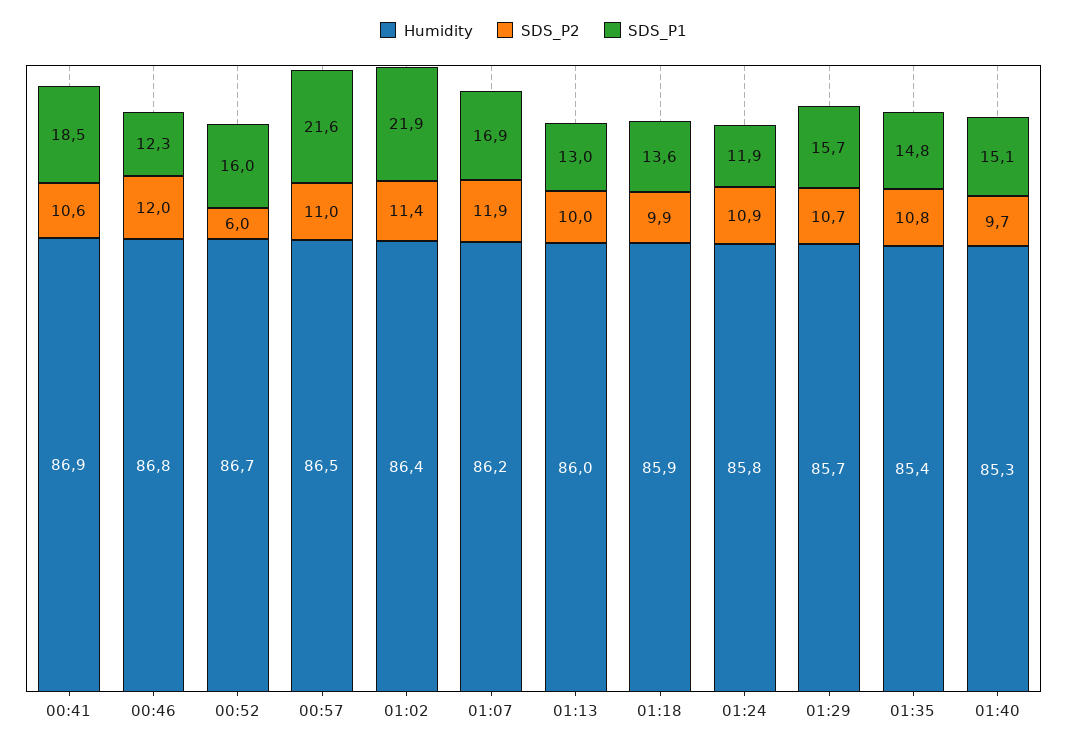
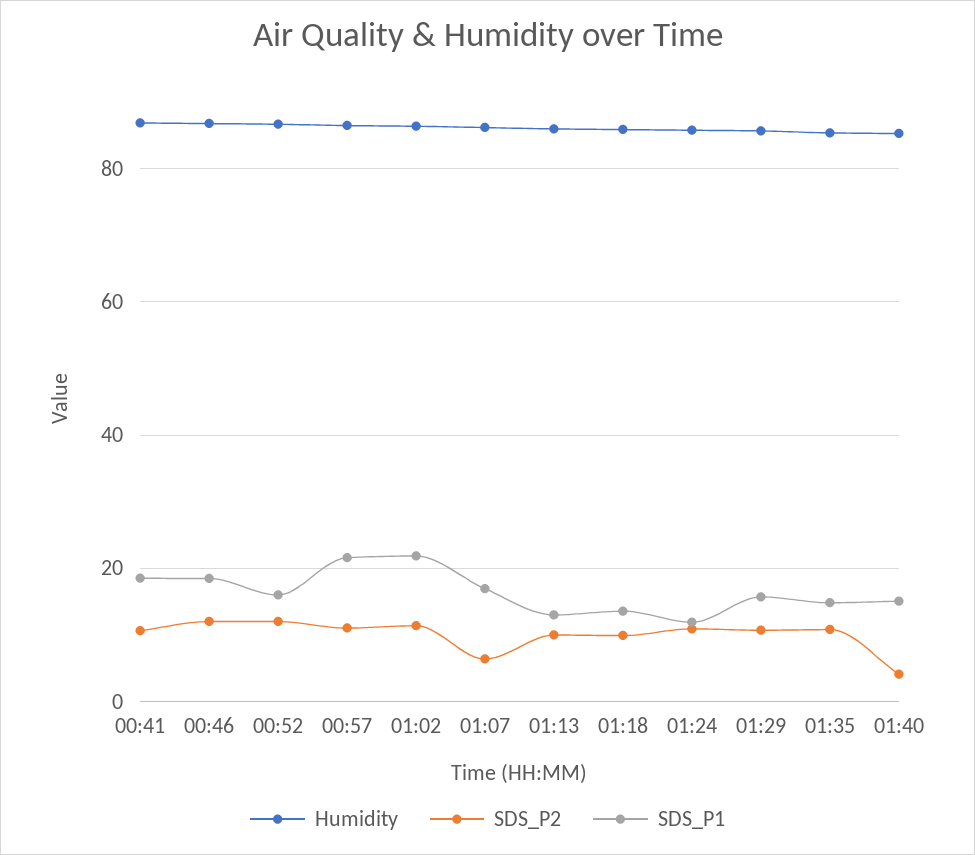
  {
    "Humidity": {
      "00:41": 86.9,
      "00:46": 86.8,
      "00:52": 86.7,
      "00:57": 86.5,
      "01:02": 86.4,
      "01:07": 86.2,
      "01:13": 86,
      "01:18": 85.9,
      "01:24": 85.8,
      "01:29": 85.7,
      "01:35": 85.4,
      "01:40": 85.3
    },
    "SDS_P2": {
      "00:41": 10.6,
      "00:46": 12,
-     "00:52": 6,
+     "00:52": 12,
      "00:57": 11,
      "01:02": 11.4,
-     "01:07": 11.9,
+     "01:07": 6,
      "01:13": 10,
      "01:18": 9.9,
      "01:24": 10.9,
      "01:29": 10.7,
      "01:35": 10.8,
-     "01:40": 9.7
+     "01:40": 4
    },
    "SDS_P1": {
      "00:41": 18.5,
-     "00:46": 12.3,
+     "00:46": 18,
      "00:52": 16,
      "00:57": 21.6,
      "01:02": 21.9,
      "01:07": 16.9,
      "01:13": 13,
      "01:18": 13.6,
      "01:24": 11.9,
      "01:29": 15.7,
      "01:35": 14.8,
      "01:40": 15.1
    }
  }

